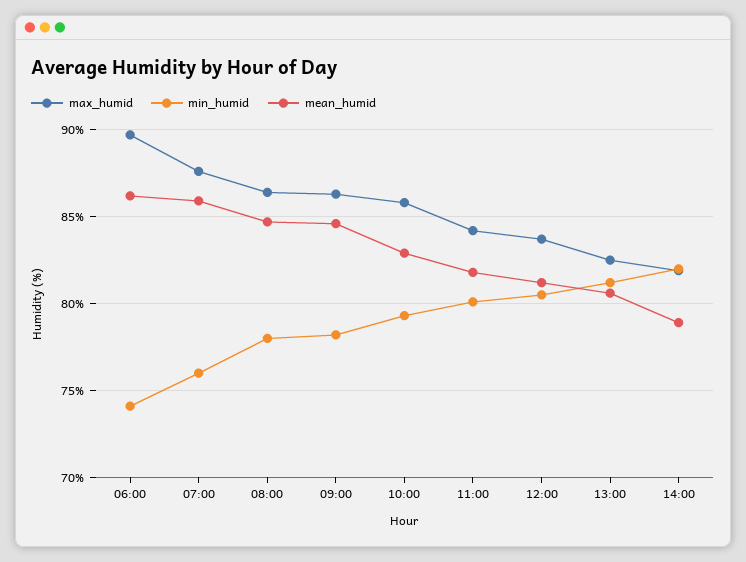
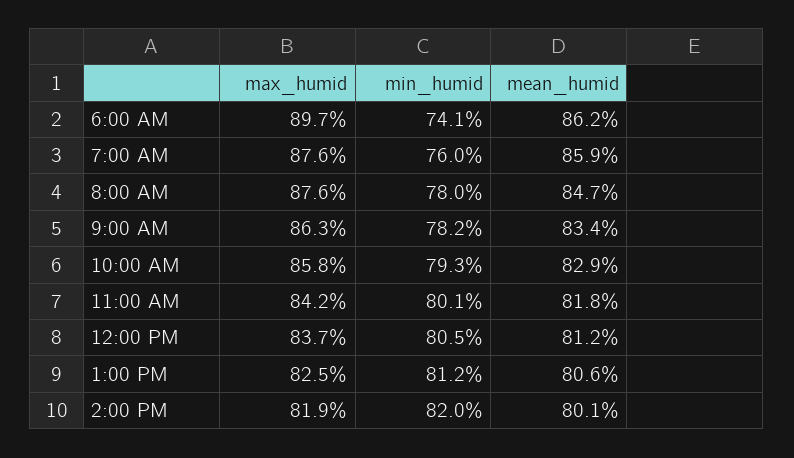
  {
    "max_humid": {
      "06:00": 89.7,
      "07:00": 87.6,
-     "08:00": 86.5,
+     "08:00": 87.6,
      "09:00": 86.3,
      "10:00": 85.8,
      "11:00": 84.2,
      "12:00": 83.7,
      "13:00": 82.5,
      "14:00": 81.9
    },
    "min_humid": {
      "06:00": 74.1,
      "07:00": 76,
      "08:00": 78,
      "09:00": 78.2,
      "10:00": 79.3,
      "11:00": 80.1,
      "12:00": 80.5,
      "13:00": 81.2,
      "14:00": 82
    },
    "mean_humid": {
      "06:00": 86.2,
      "07:00": 85.9,
      "08:00": 84.7,
-     "09:00": 84.5,
+     "09:00": 83.4,
      "10:00": 82.9,
      "11:00": 81.8,
      "12:00": 81.2,
      "13:00": 80.6,
-     "14:00": 79
+     "14:00": 80.1
    }
  }

